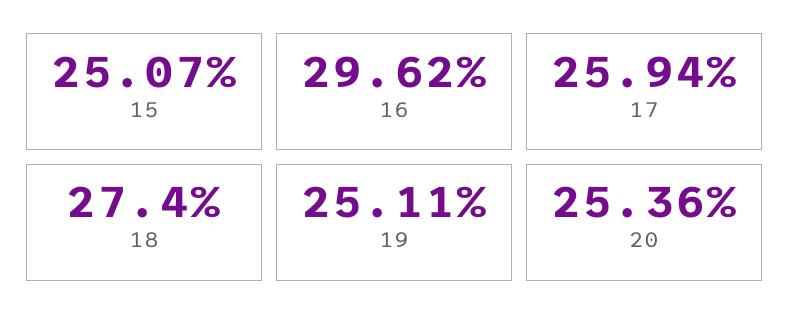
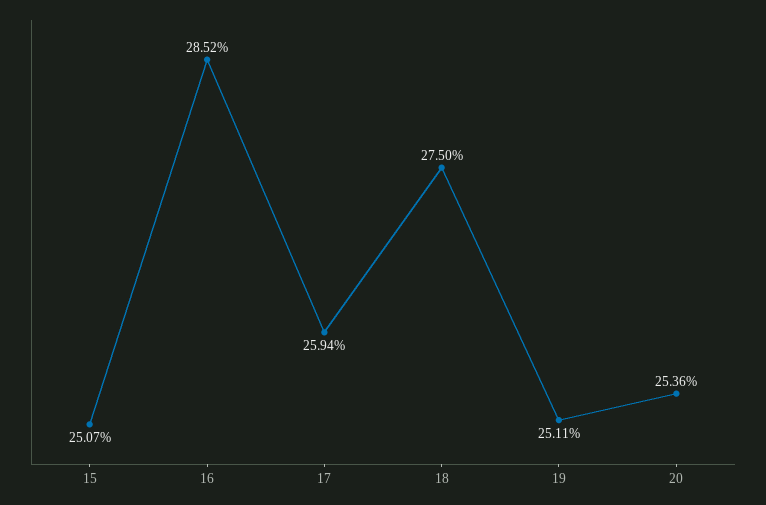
  {
    "15": 25.07,
-   "16": 29.62,
+   "16": 28.52,
    "17": 25.94,
-   "18": 27.4,
+   "18": 27.5,
    "19": 25.11,
    "20": 25.36
  }

